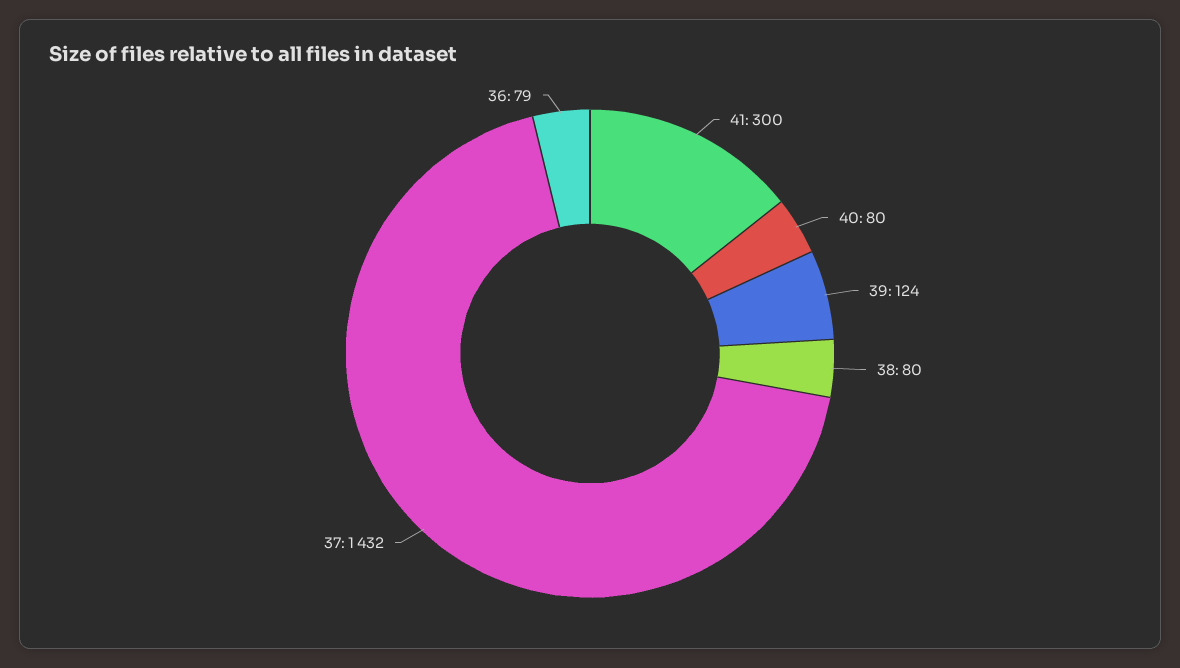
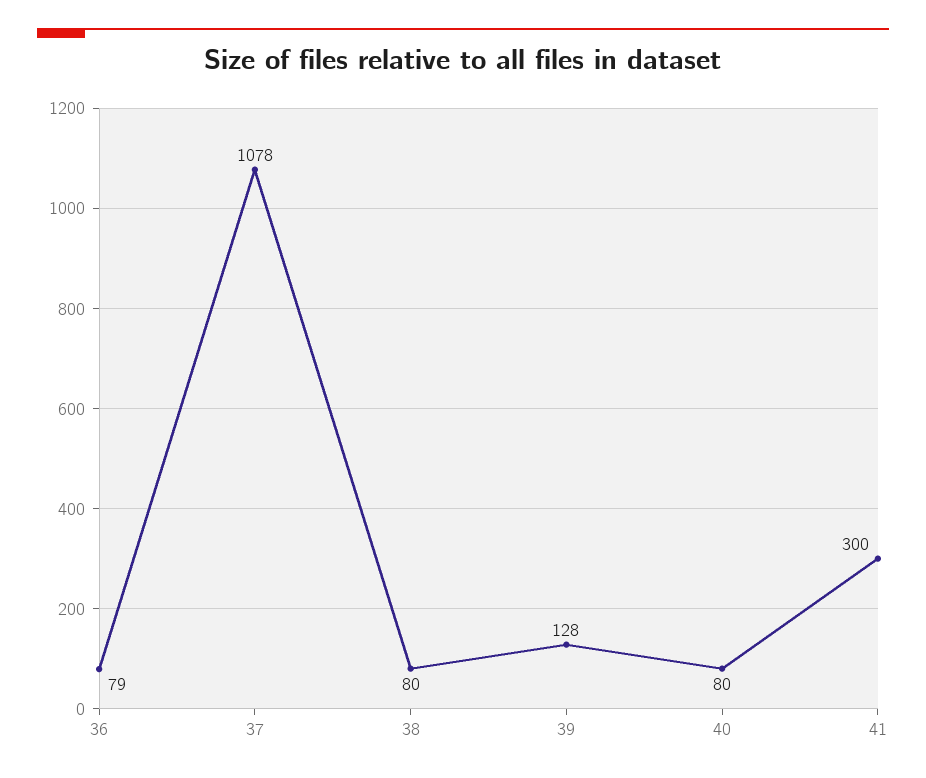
  {
    "41": 300,
    "40": 80,
-   "39": 124,
+   "39": 128,
    "38": 80,
-   "37": 1432,
+   "37": 1078,
    "36": 79
  }

